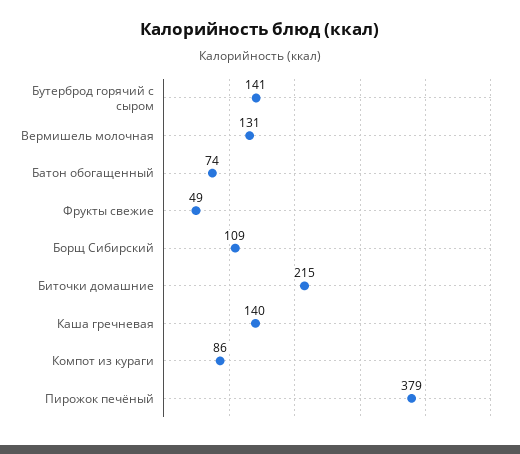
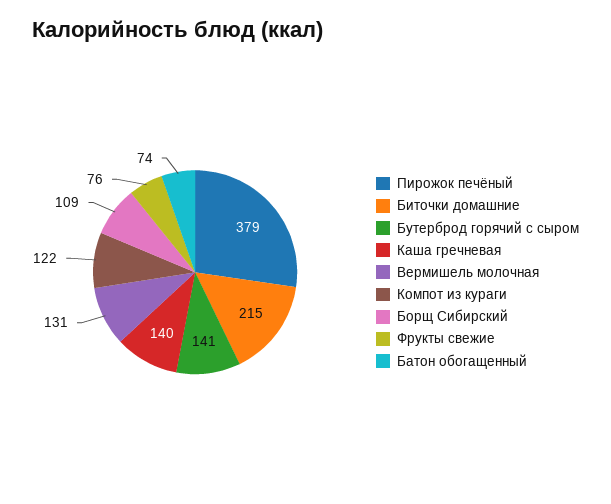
  {
    "Бутерброд горячий с сыром": 141,
    "Вермишель молочная": 131,
    "Батон обогащенный": 74,
-   "Фрукты свежие": 49,
+   "Фрукты свежие": 76,
    "Борщ Сибирский": 109,
    "Биточки домашние": 215,
    "Каша гречневая": 140,
-   "Компот из кураги": 86,
+   "Компот из кураги": 122,
    "Пирожок печёный": 379
  }

